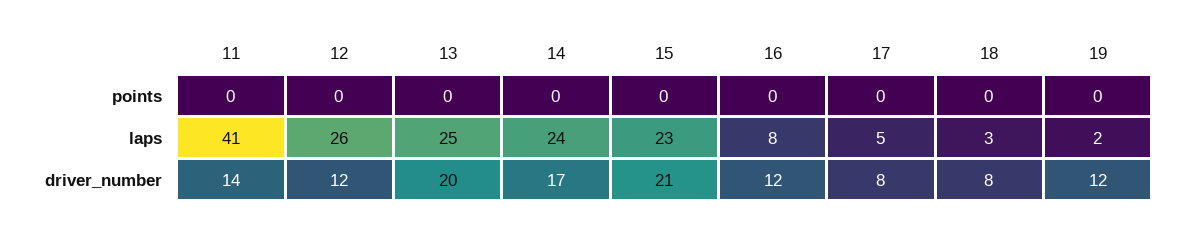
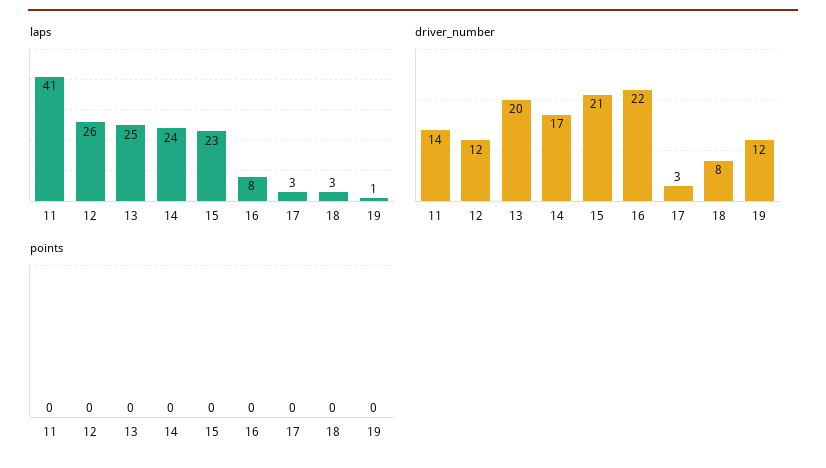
  {
    "points": {
      "11": 0,
      "12": 0,
      "13": 0,
      "14": 0,
      "15": 0,
      "16": 0,
      "17": 0,
      "18": 0,
      "19": 0
    },
    "laps": {
      "11": 41,
      "12": 26,
      "13": 25,
      "14": 24,
      "15": 23,
      "16": 8,
-     "17": 5,
+     "17": 3,
      "18": 3,
-     "19": 2
+     "19": 1
    },
    "driver_number": {
      "11": 14,
      "12": 12,
      "13": 20,
      "14": 17,
      "15": 21,
-     "16": 12,
+     "16": 22,
-     "17": 8,
+     "17": 3,
      "18": 8,
      "19": 12
    }
  }

